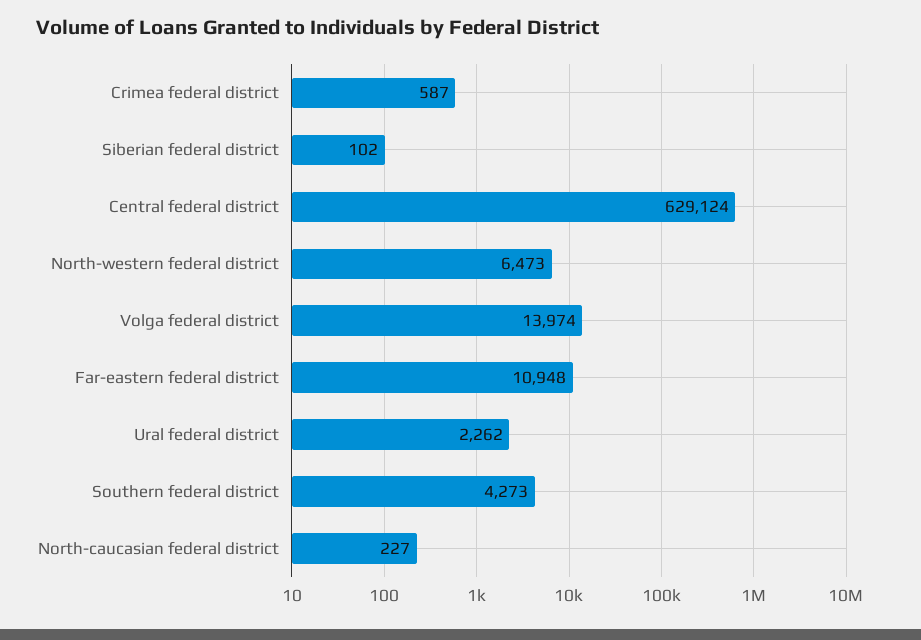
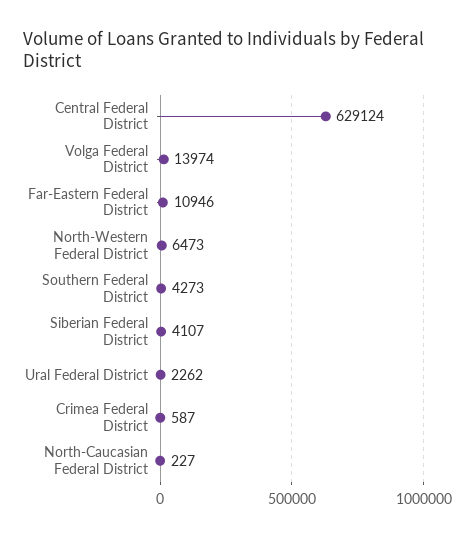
  {
    "Crimea federal district": 587,
-   "Siberian federal district": 102,
+   "Siberian federal district": 4107,
    "Central federal district": 629124,
    "North-western federal district": 6473,
    "Volga federal district": 13974,
-   "Far-eastern federal district": 10948,
+   "Far-eastern federal district": 10946,
    "Ural federal district": 2262,
    "Southern federal district": 4273,
    "North-caucasian federal district": 227
  }

